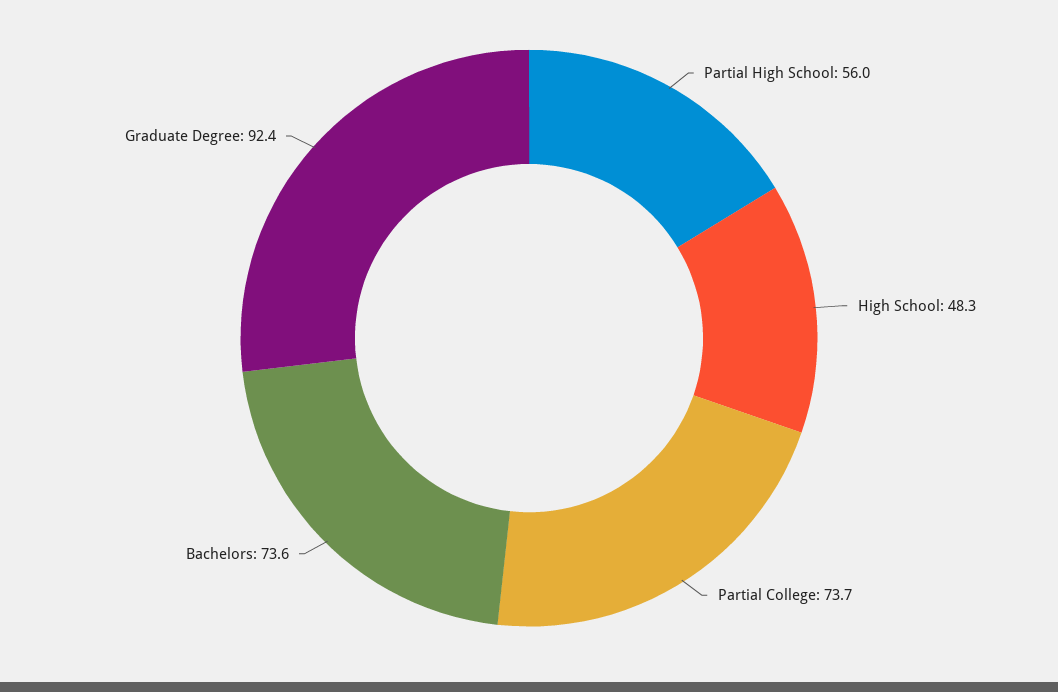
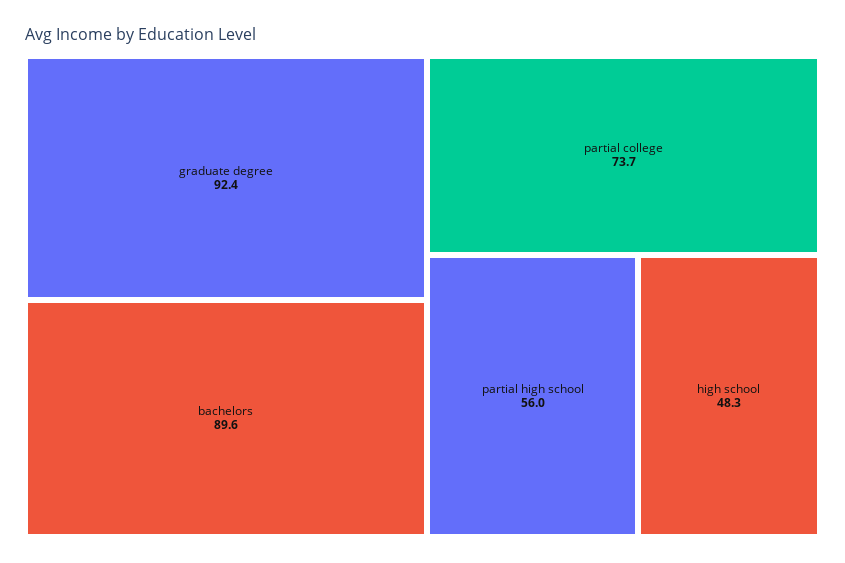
  {
    "Partial High School": 56,
    "High School": 48.3,
    "Partial College": 73.7,
-   "Bachelors": 73.6,
+   "Bachelors": 89.6,
    "Graduate Degree": 92.4
  }

